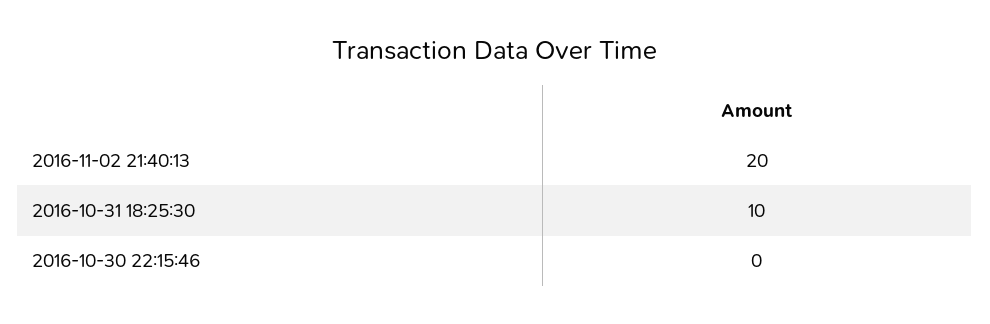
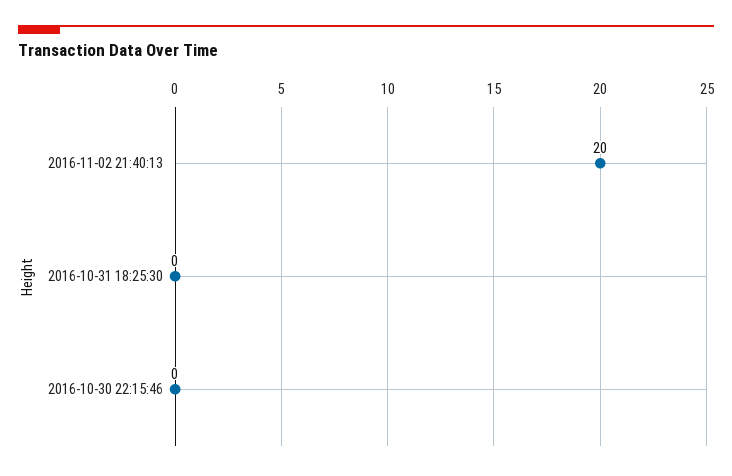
  {
    "2016-11-02 21:40:13": 20,
-   "2016-10-31 18:25:30": 10,
+   "2016-10-31 18:25:30": 0,
    "2016-10-30 22:15:46": 0
  }

